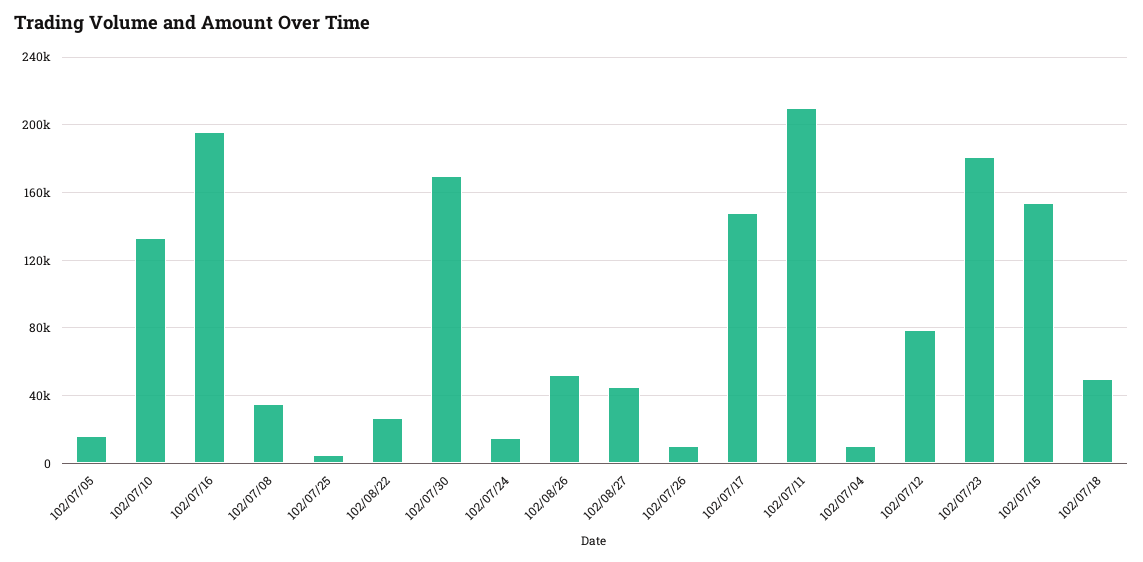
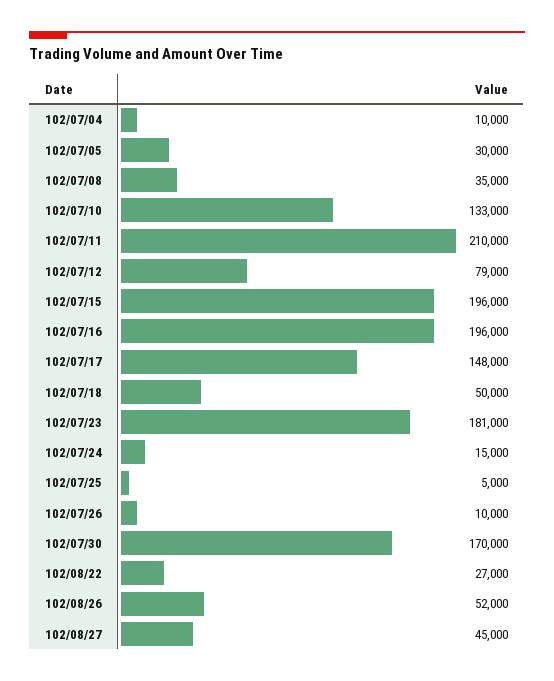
  {
-   "102/07/05": 15000,
+   "102/07/05": 30000,
    "102/07/10": 133000,
    "102/07/16": 196000,
    "102/07/08": 35000,
    "102/07/25": 5000,
    "102/08/22": 27000,
    "102/07/30": 170000,
    "102/07/24": 15000,
    "102/08/26": 52000,
    "102/08/27": 45000,
    "102/07/26": 10000,
    "102/07/17": 148000,
    "102/07/11": 210000,
    "102/07/04": 10000,
    "102/07/12": 79000,
    "102/07/23": 181000,
-   "102/07/15": 155000,
+   "102/07/15": 196000,
    "102/07/18": 50000
  }

